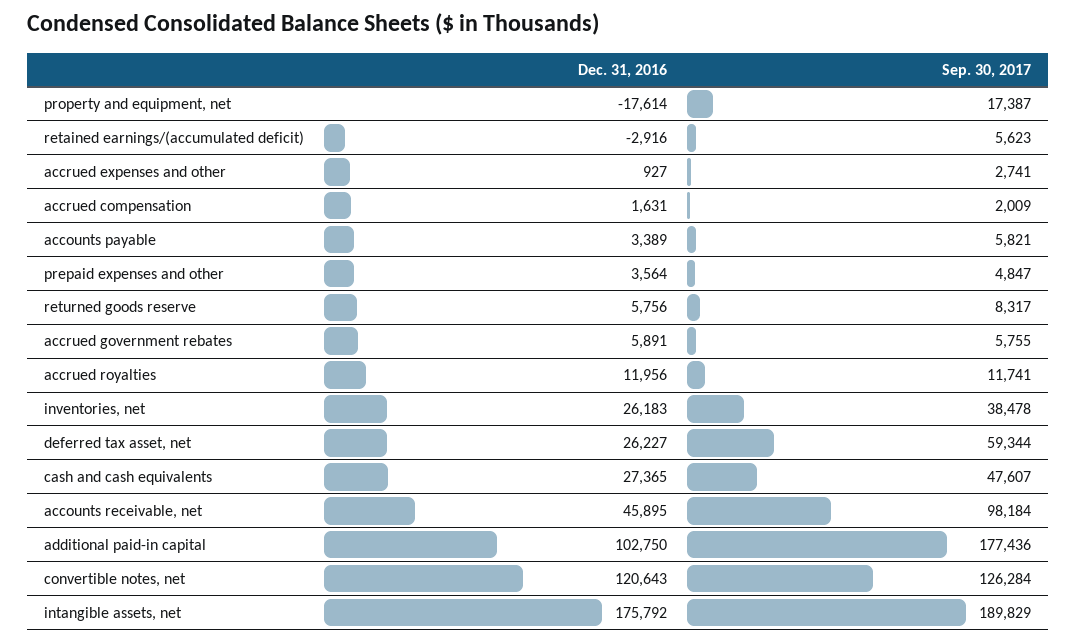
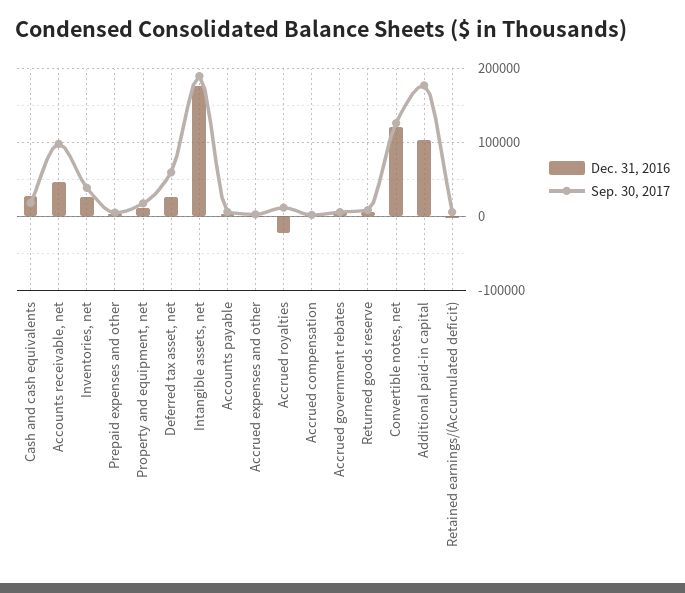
  {
    "Dec. 31, 2016": {
-     "property and equipment, net": -17614,
+     "property and equipment, net": 10000,
      "retained earnings/(accumulated deficit)": -2916,
      "accrued expenses and other": 927,
      "accrued compensation": 1631,
      "accounts payable": 3389,
      "prepaid expenses and other": 3564,
      "returned goods reserve": 5756,
      "accrued government rebates": 5891,
-     "accrued royalties": 11956,
+     "accrued royalties": -20000,
      "inventories, net": 26183,
      "deferred tax asset, net": 26227,
      "cash and cash equivalents": 27365,
      "accounts receivable, net": 45895,
      "additional paid-in capital": 102750,
      "convertible notes, net": 120643,
      "intangible assets, net": 175792
    },
    "Sep. 30, 2017": {
      "property and equipment, net": 17387,
      "retained earnings/(accumulated deficit)": 5623,
      "accrued expenses and other": 2741,
      "accrued compensation": 2009,
      "accounts payable": 5821,
      "prepaid expenses and other": 4847,
      "returned goods reserve": 8317,
      "accrued government rebates": 5755,
      "accrued royalties": 11741,
      "inventories, net": 38478,
      "deferred tax asset, net": 59344,
-     "cash and cash equivalents": 47607,
+     "cash and cash equivalents": 20000,
      "accounts receivable, net": 98184,
      "additional paid-in capital": 177436,
      "convertible notes, net": 126284,
      "intangible assets, net": 189829
    }
  }

